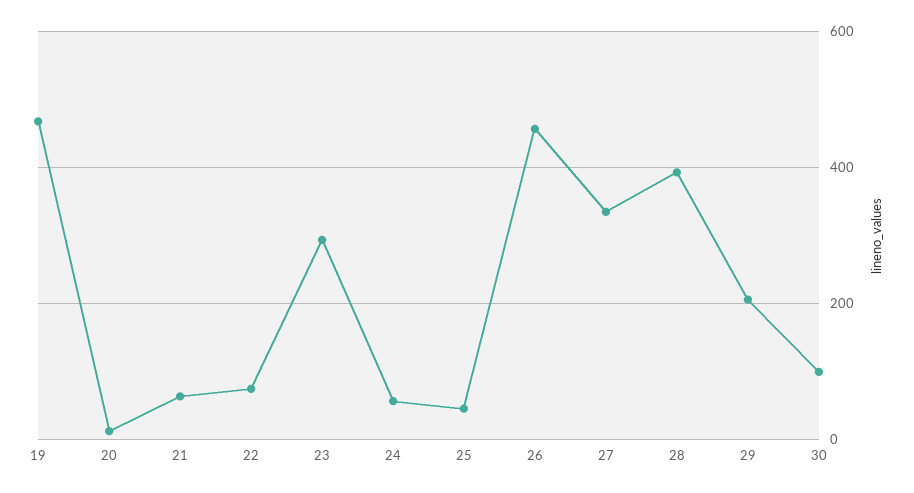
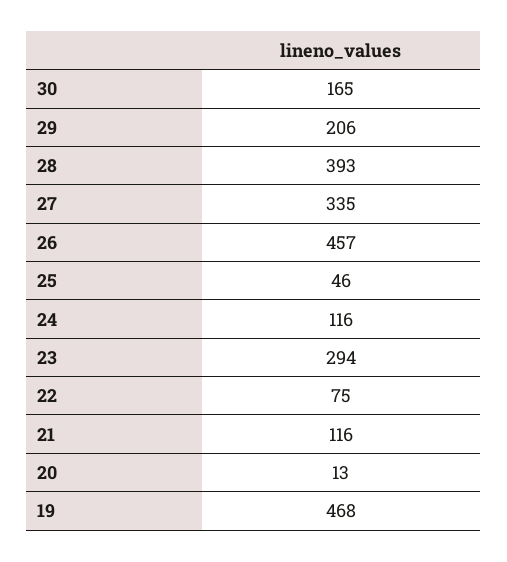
  {
    "19": 468,
    "20": 13,
-   "21": 60,
+   "21": 116,
    "22": 75,
    "23": 294,
-   "24": 60,
+   "24": 116,
    "25": 46,
    "26": 457,
    "27": 335,
    "28": 393,
    "29": 206,
-   "30": 100
+   "30": 165
  }

